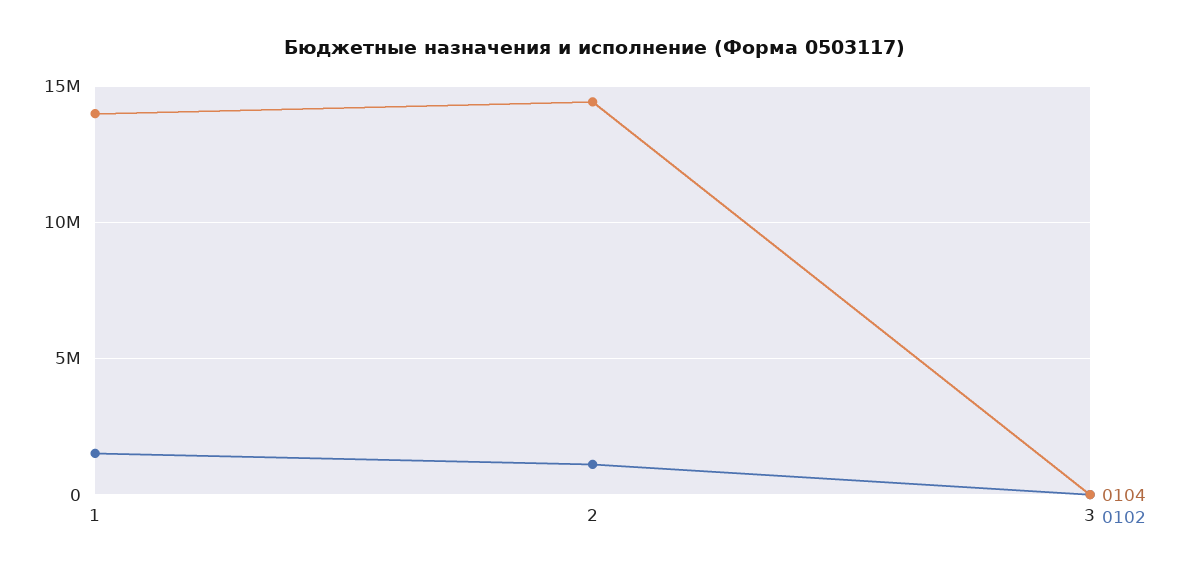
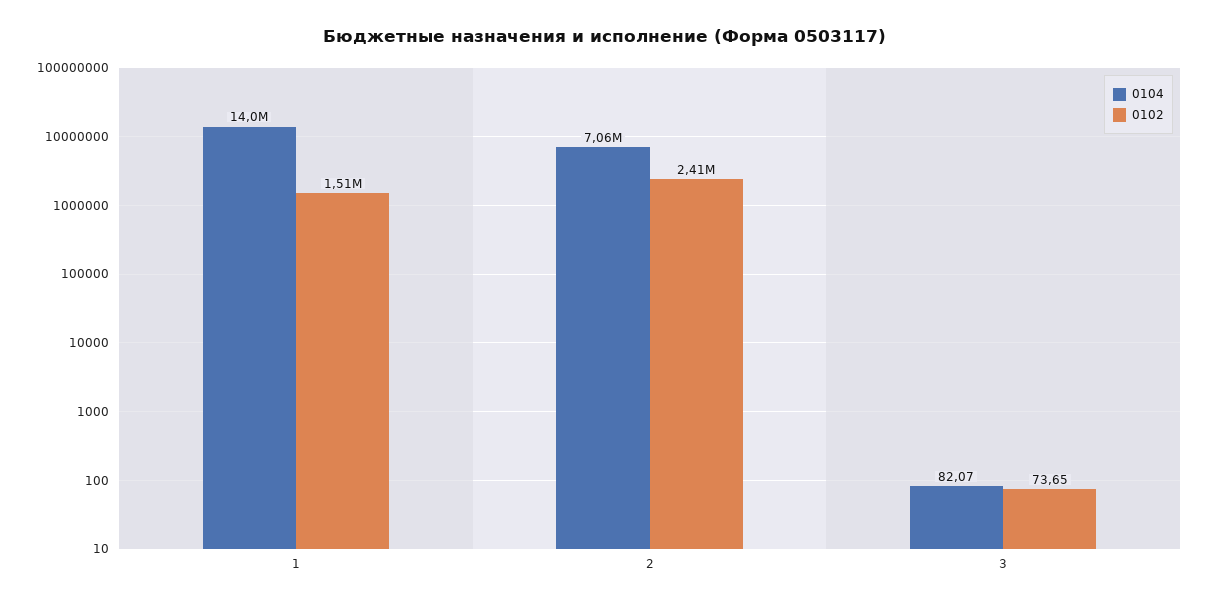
  {
    "0104": {
      "1": 14000000,
-     "2": 14500000,
+     "2": 7060000,
      "3": 82.07
    },
    "0102": {
      "1": 1510000,
-     "2": 1000000,
+     "2": 2410000,
      "3": 73.65
    }
  }

